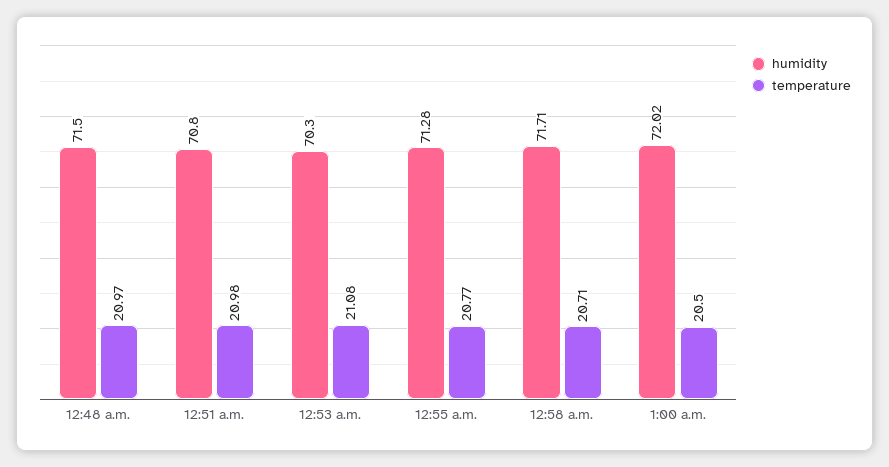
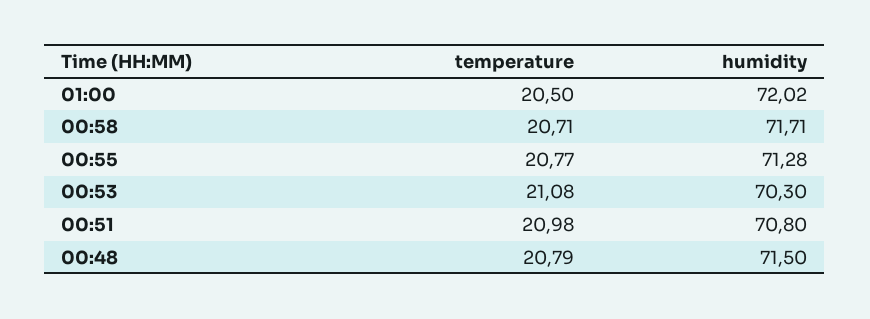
  {
    "humidity": {
      "12:48 a.m.": 71.5,
      "12:51 a.m.": 70.8,
      "12:53 a.m.": 70.3,
      "12:55 a.m.": 71.28,
      "12:58 a.m.": 71.71,
      "1:00 a.m.": 72.02
    },
    "temperature": {
-     "12:48 a.m.": 20.97,
+     "12:48 a.m.": 20.79,
      "12:51 a.m.": 20.98,
      "12:53 a.m.": 21.08,
      "12:55 a.m.": 20.77,
      "12:58 a.m.": 20.71,
      "1:00 a.m.": 20.5
    }
  }

